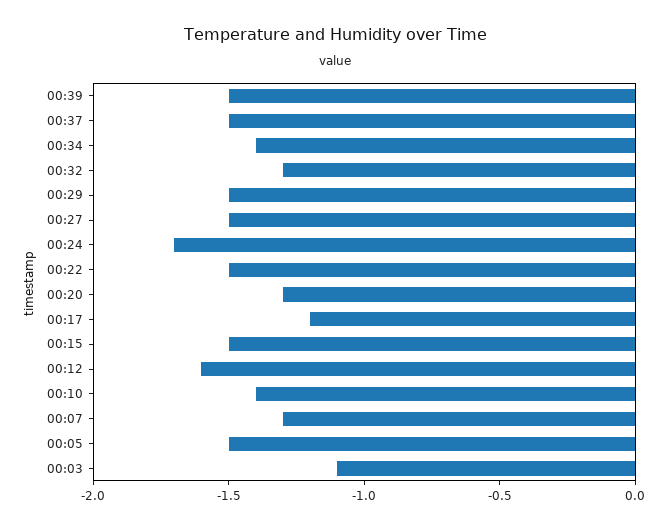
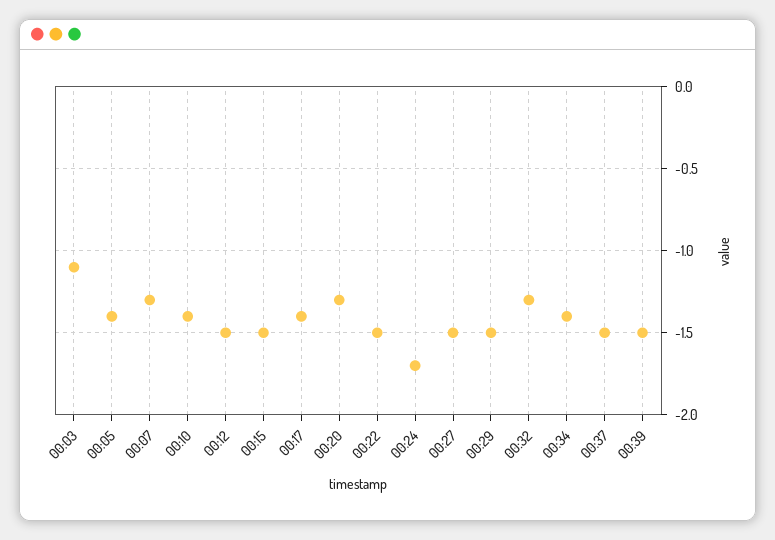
  {
    "00:39": -1.5,
    "00:37": -1.5,
    "00:34": -1.4,
    "00:32": -1.3,
    "00:29": -1.5,
    "00:27": -1.5,
    "00:24": -1.7,
    "00:22": -1.5,
    "00:20": -1.3,
-   "00:17": -1.2,
+   "00:17": -1.4,
    "00:15": -1.5,
-   "00:12": -1.6,
+   "00:12": -1.5,
    "00:10": -1.4,
    "00:07": -1.3,
-   "00:05": -1.5,
+   "00:05": -1.4,
    "00:03": -1.1
  }

